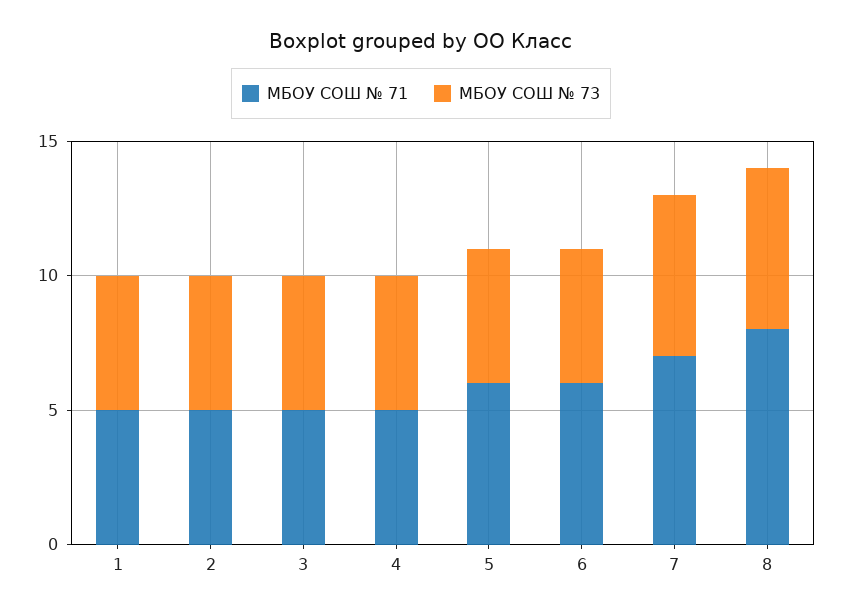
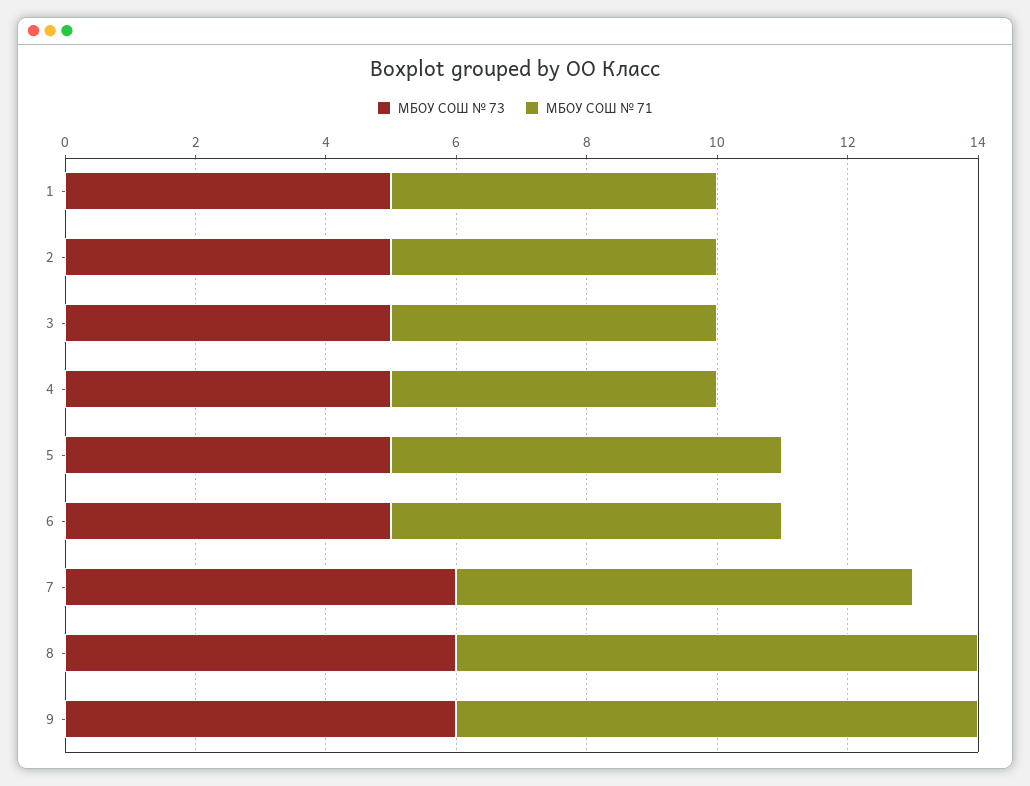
  {
    "МБОУ СОШ № 71": {
      "1": 5,
      "2": 5,
      "3": 5,
      "4": 5,
      "5": 6,
      "6": 6,
      "7": 7,
-     "8": 8
+     "8": 8,
+     "9": 8
    },
    "МБОУ СОШ № 73": {
      "1": 5,
      "2": 5,
      "3": 5,
      "4": 5,
      "5": 5,
      "6": 5,
      "7": 6,
-     "8": 6
+     "8": 6,
+     "9": 6
    }
  }

